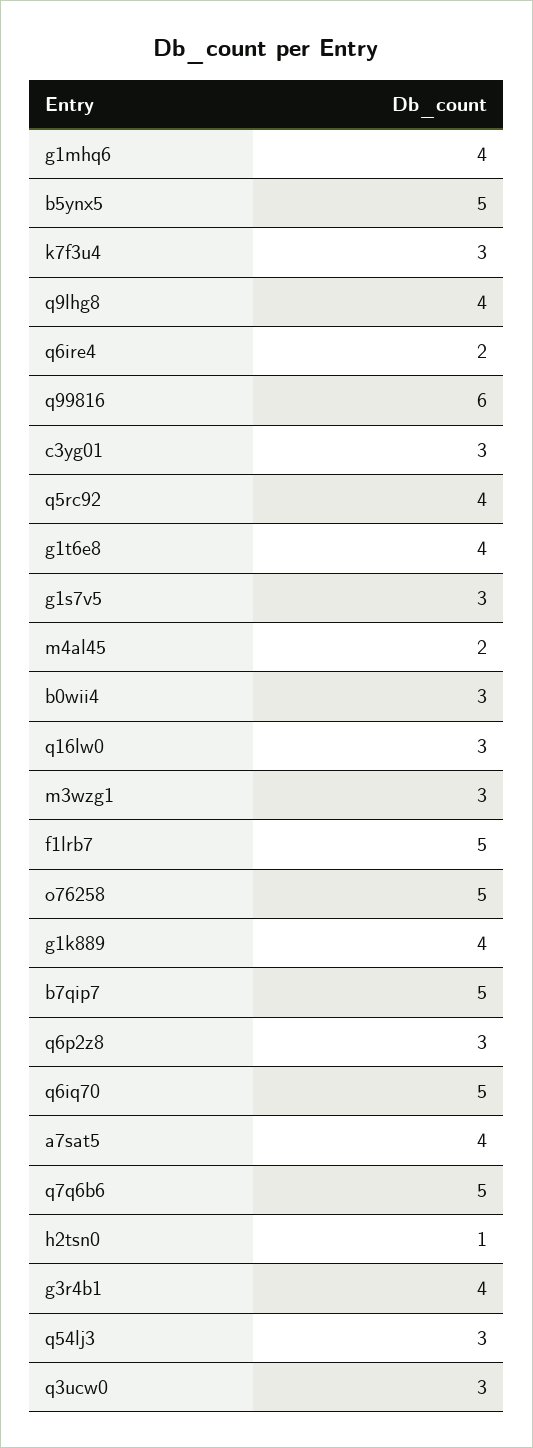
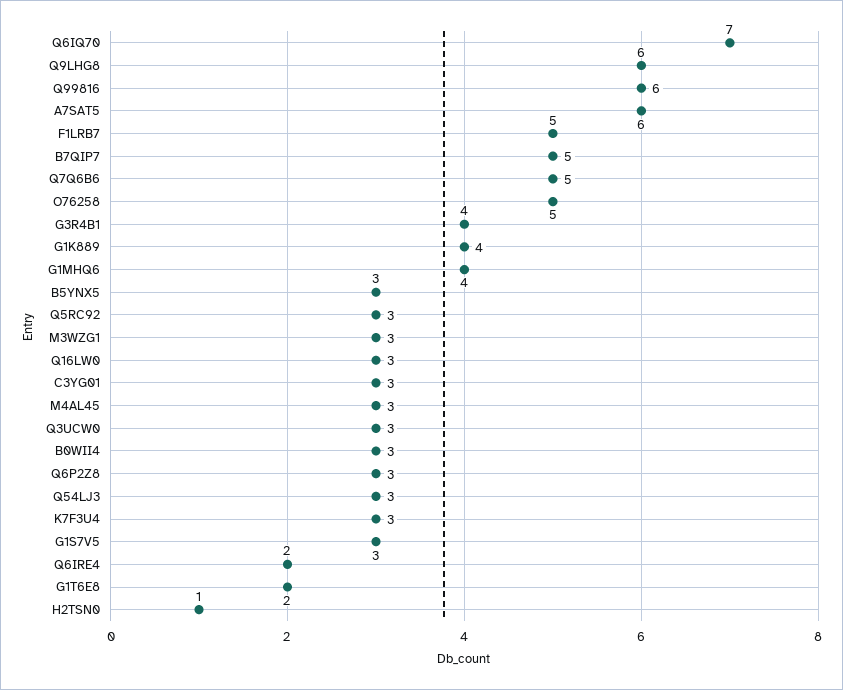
  {
    "g1mhq6": 4,
-   "b5ynx5": 5,
+   "b5ynx5": 3,
    "k7f3u4": 3,
-   "q9lhg8": 4,
+   "q9lhg8": 6,
    "q6ire4": 2,
    "q99816": 6,
    "c3yg01": 3,
-   "q5rc92": 4,
+   "q5rc92": 3,
-   "g1t6e8": 4,
+   "g1t6e8": 2,
    "g1s7v5": 3,
-   "m4al45": 2,
+   "m4al45": 3,
    "b0wii4": 3,
    "q16lw0": 3,
    "m3wzg1": 3,
    "f1lrb7": 5,
    "o76258": 5,
    "g1k889": 4,
    "b7qip7": 5,
    "q6p2z8": 3,
-   "q6iq70": 5,
+   "q6iq70": 7,
-   "a7sat5": 4,
+   "a7sat5": 6,
    "q7q6b6": 5,
    "h2tsn0": 1,
    "g3r4b1": 4,
    "q54lj3": 3,
    "q3ucw0": 3
  }

